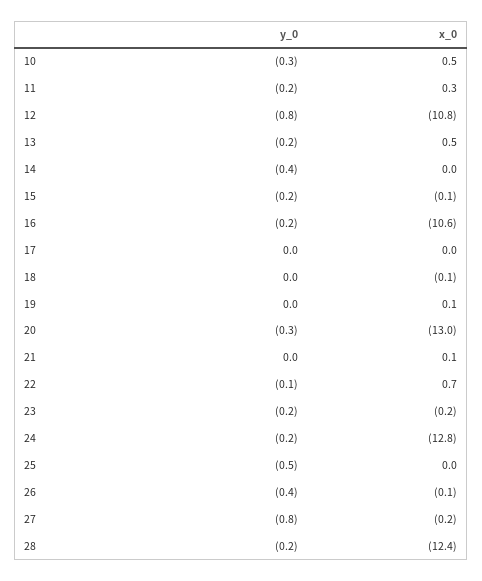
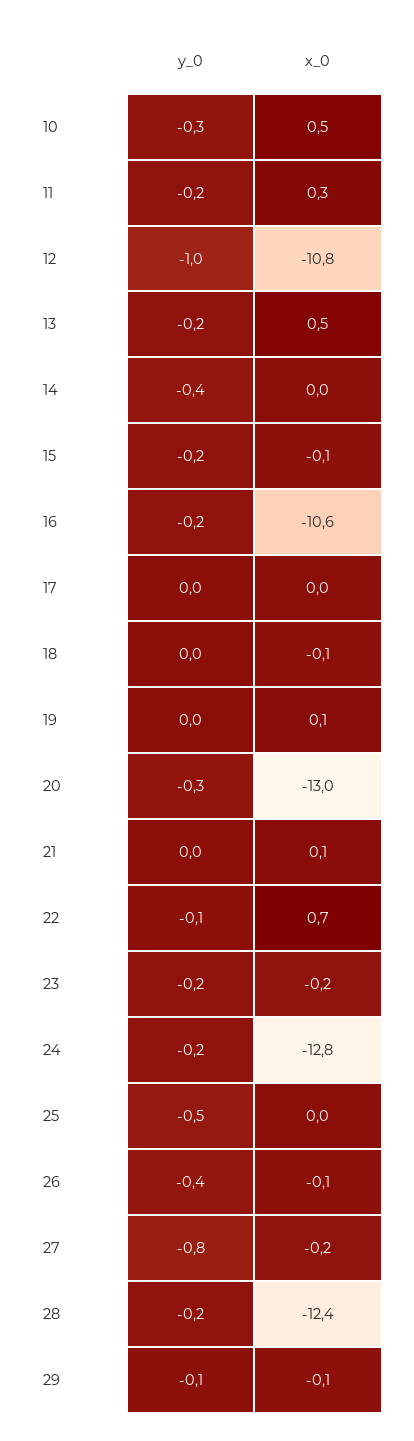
  {
    "y_0": {
      "10": -0.3,
      "11": -0.2,
-     "12": -0.8,
+     "12": -1,
      "13": -0.2,
      "14": -0.4,
      "15": -0.2,
      "16": -0.2,
      "17": 0,
      "18": 0,
      "19": 0,
      "20": -0.3,
      "21": 0,
      "22": -0.1,
      "23": -0.2,
      "24": -0.2,
      "25": -0.5,
      "26": -0.4,
      "27": -0.8,
-     "28": -0.2
+     "28": -0.2,
+     "29": -0.1
    },
    "x_0": {
      "10": 0.5,
      "11": 0.3,
      "12": -10.8,
      "13": 0.5,
      "14": 0,
      "15": -0.1,
      "16": -10.6,
      "17": 0,
      "18": -0.1,
      "19": 0.1,
      "20": -13,
      "21": 0.1,
      "22": 0.7,
      "23": -0.2,
      "24": -12.8,
      "25": 0,
      "26": -0.1,
      "27": -0.2,
-     "28": -12.4
+     "28": -12.4,
+     "29": -0.1
    }
  }

